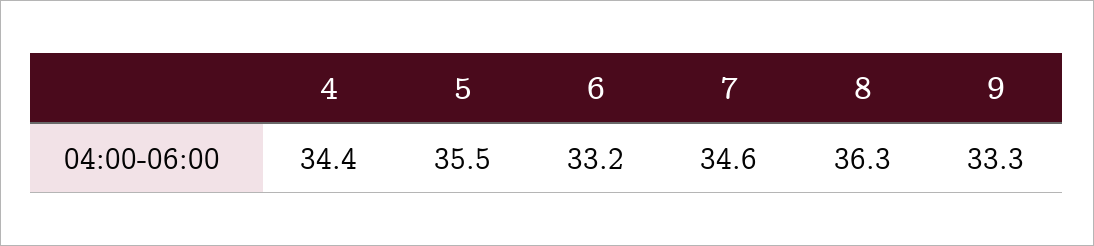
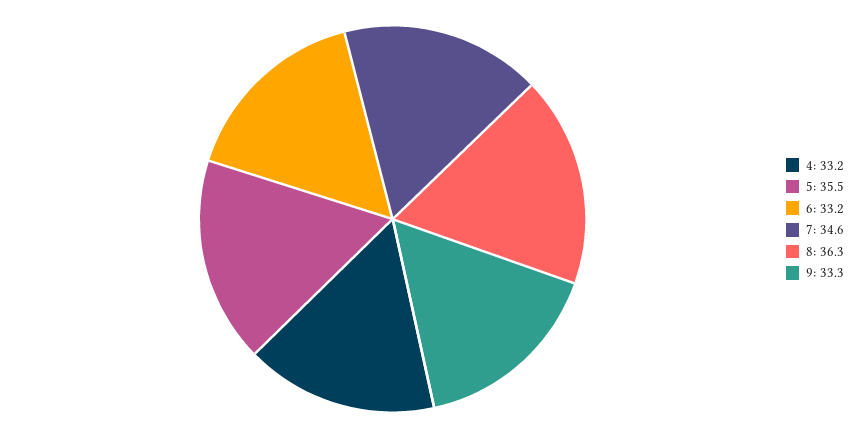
  {
-   "4": 34.4,
+   "4": 33.2,
    "5": 35.5,
    "6": 33.2,
    "7": 34.6,
    "8": 36.3,
    "9": 33.3
  }

